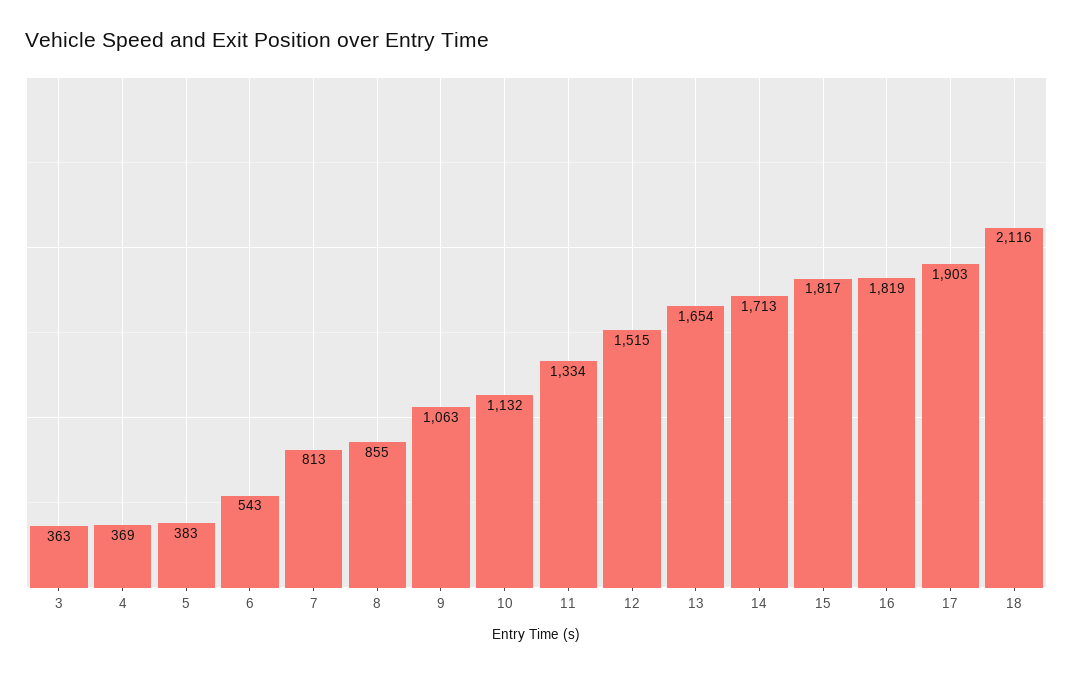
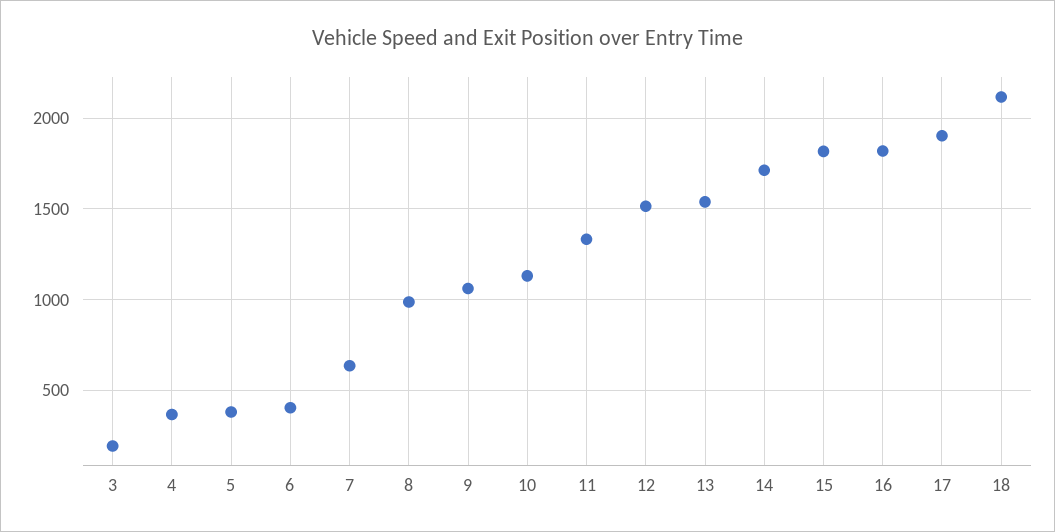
  {
-   "3": 363,
+   "3": 200,
    "4": 369,
    "5": 383,
-   "6": 543,
+   "6": 400,
-   "7": 813,
+   "7": 650,
-   "8": 855,
+   "8": 1000,
    "9": 1063,
    "10": 1132,
    "11": 1334,
    "12": 1515,
-   "13": 1654,
+   "13": 1550,
    "14": 1713,
    "15": 1817,
    "16": 1819,
    "17": 1903,
    "18": 2116
  }

